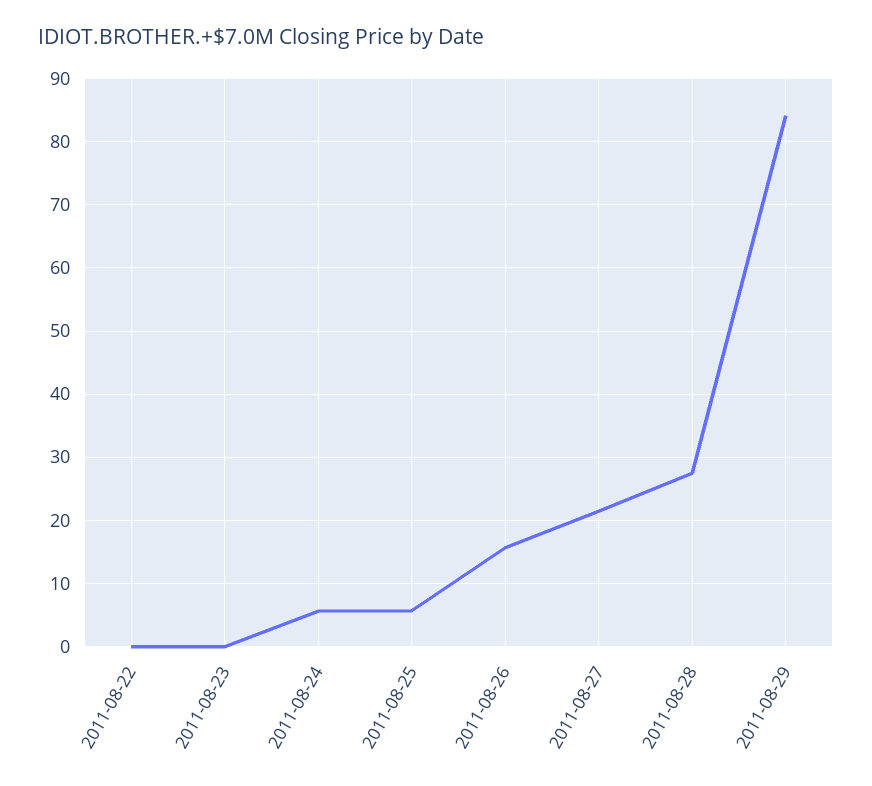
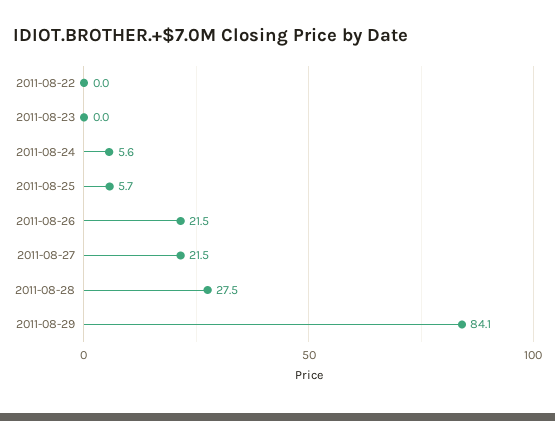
  {
    "2011-08-22": 0,
    "2011-08-23": 0,
    "2011-08-24": 5.6,
    "2011-08-25": 5.7,
-   "2011-08-26": 16,
+   "2011-08-26": 21.5,
    "2011-08-27": 21.5,
    "2011-08-28": 27.5,
    "2011-08-29": 84.1
  }

